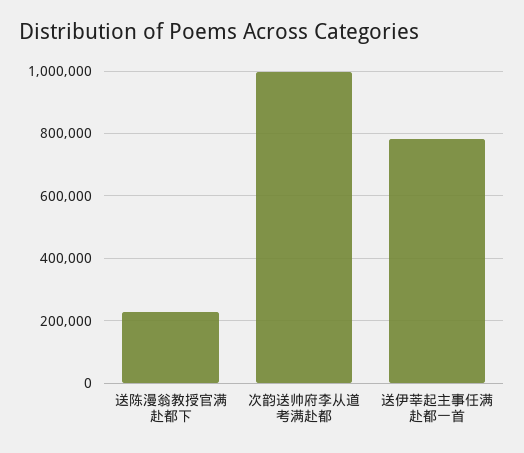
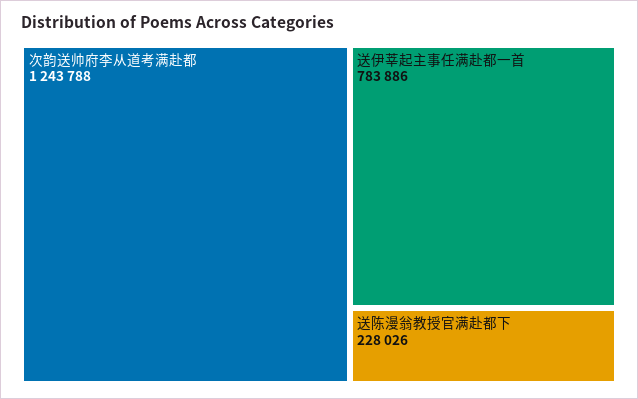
  {
    "送陈漫翁教授官满赴都下": 228026,
-   "次韵送帅府李从道考满赴都": 1000000,
+   "次韵送帅府李从道考满赴都": 1243788,
    "送伊莘起主事任满赴都一首": 783886
  }

